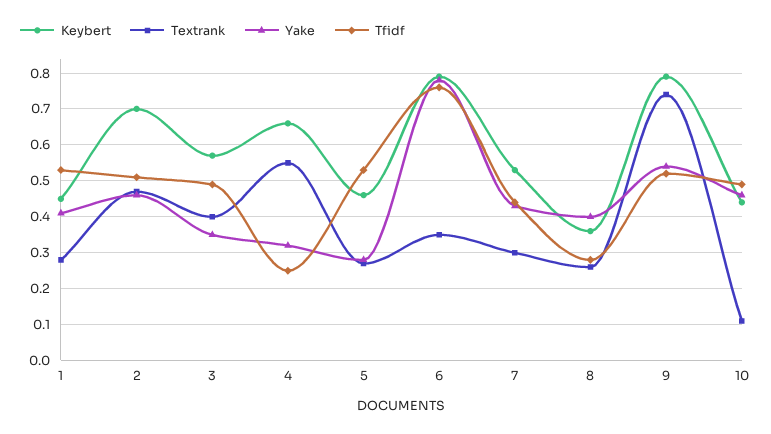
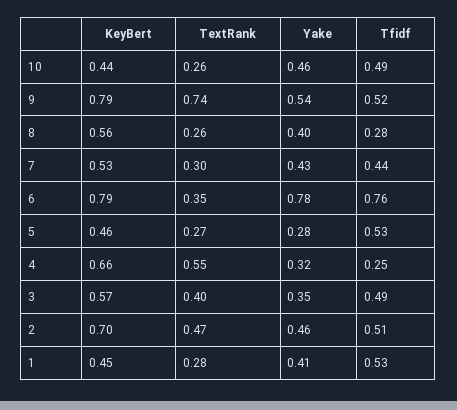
  {
    "Keybert": {
      "1": 0.45,
      "2": 0.7,
      "3": 0.57,
      "4": 0.66,
      "5": 0.46,
      "6": 0.79,
      "7": 0.53,
-     "8": 0.35,
+     "8": 0.56,
      "9": 0.79,
      "10": 0.44
    },
    "Textrank": {
      "1": 0.28,
      "2": 0.47,
      "3": 0.4,
      "4": 0.55,
      "5": 0.27,
      "6": 0.35,
      "7": 0.3,
      "8": 0.26,
      "9": 0.74,
-     "10": 0.1
+     "10": 0.26
    },
    "Yake": {
      "1": 0.41,
      "2": 0.46,
      "3": 0.35,
      "4": 0.32,
      "5": 0.28,
      "6": 0.78,
      "7": 0.43,
      "8": 0.4,
      "9": 0.54,
      "10": 0.46
    },
    "Tfidf": {
      "1": 0.53,
      "2": 0.51,
      "3": 0.49,
      "4": 0.25,
      "5": 0.53,
      "6": 0.76,
      "7": 0.44,
      "8": 0.28,
      "9": 0.52,
      "10": 0.49
    }
  }

